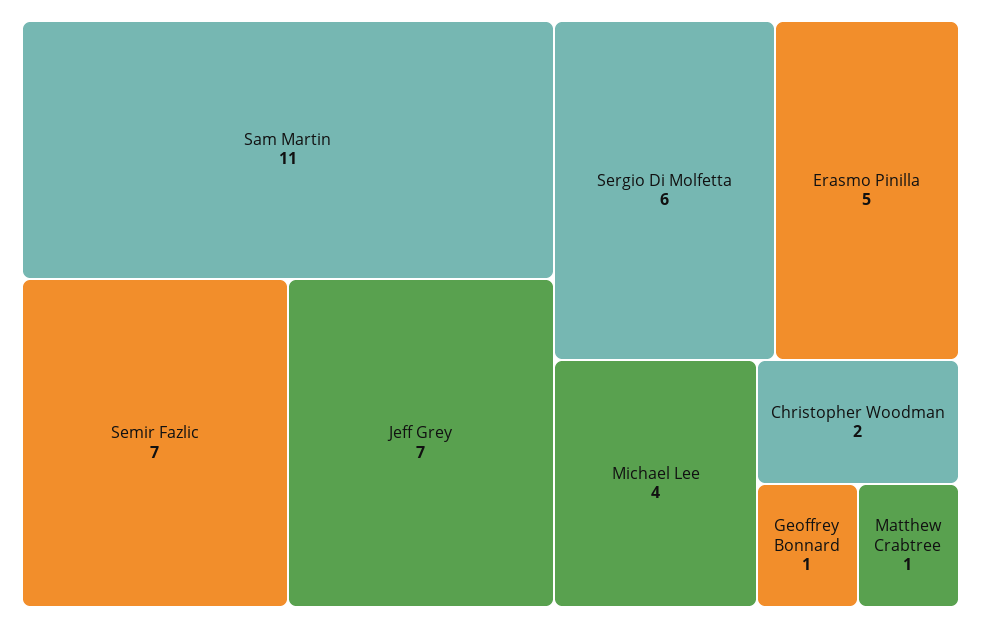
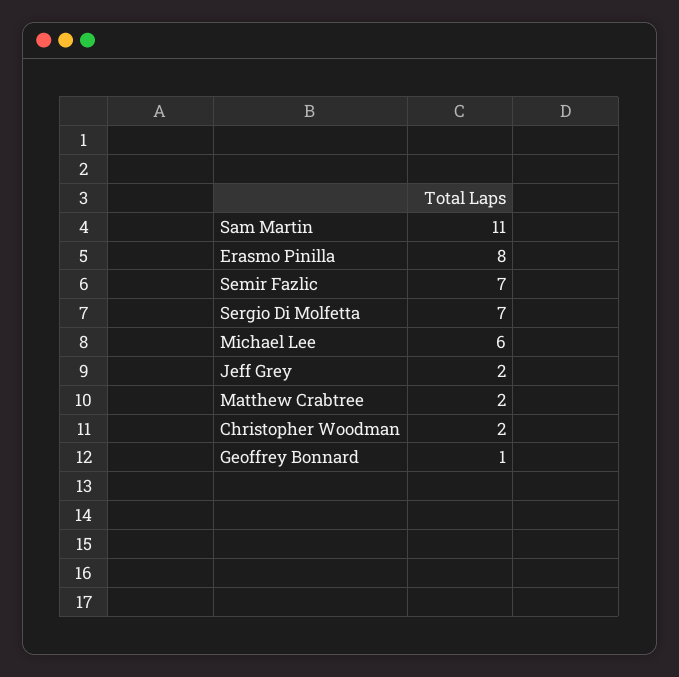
  {
    "Sam Martin": 11,
    "Semir Fazlic": 7,
-   "Jeff Grey": 7,
+   "Jeff Grey": 2,
-   "Sergio Di Molfetta": 6,
+   "Sergio Di Molfetta": 7,
-   "Erasmo Pinilla": 5,
+   "Erasmo Pinilla": 8,
-   "Michael Lee": 4,
+   "Michael Lee": 6,
    "Christopher Woodman": 2,
    "Geoffrey Bonnard": 1,
-   "Matthew Crabtree": 1
+   "Matthew Crabtree": 2
  }

